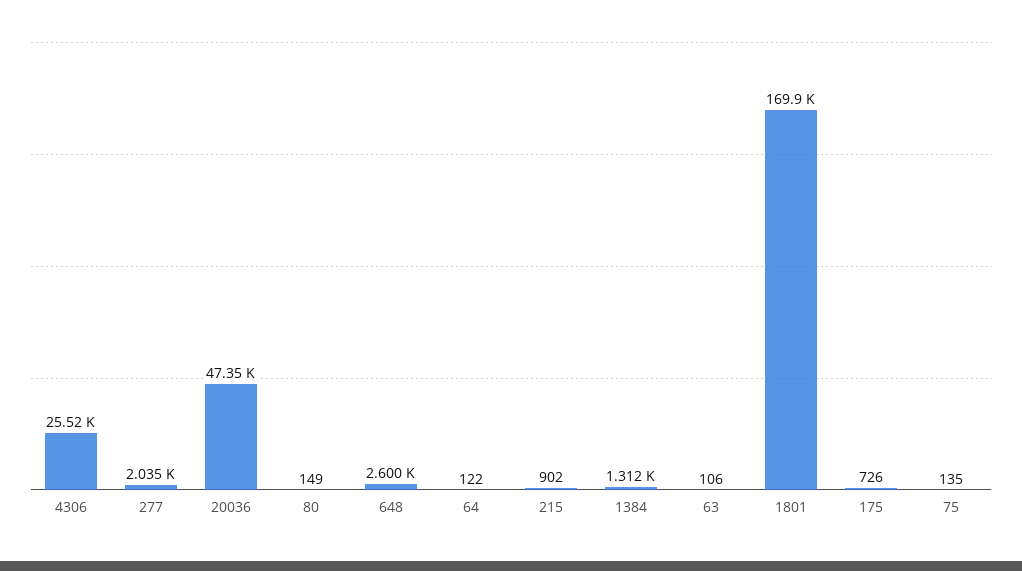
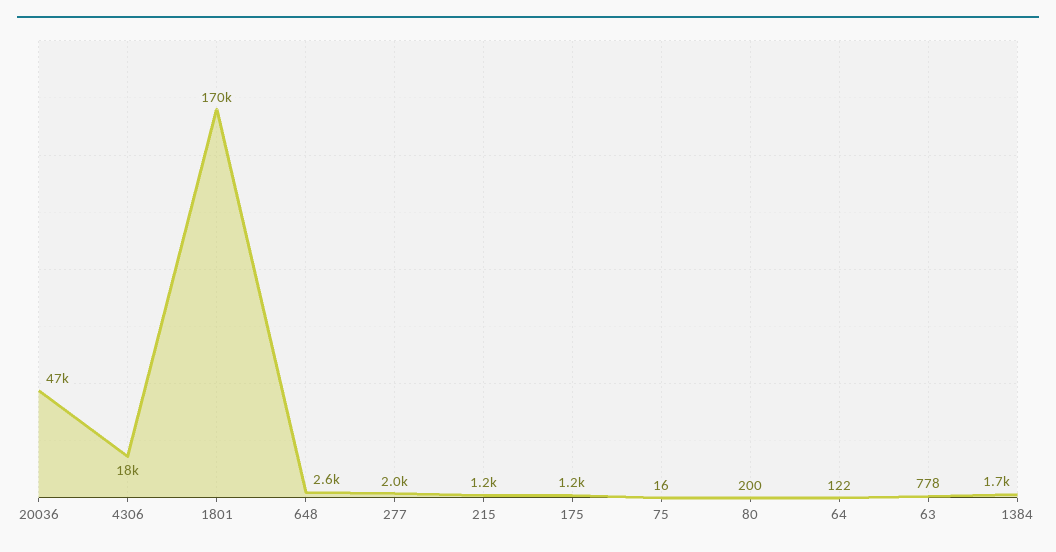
  {
-   "4306": 25520,
+   "4306": 18000,
    "277": 2035,
    "20036": 47350,
-   "80": 149,
+   "80": 200,
    "648": 2600,
    "64": 122,
-   "215": 902,
+   "215": 1200,
-   "1384": 1312,
+   "1384": 1700,
-   "63": 106,
+   "63": 778,
    "1801": 169900,
-   "175": 726,
+   "175": 1200,
-   "75": 135
+   "75": 16
  }

